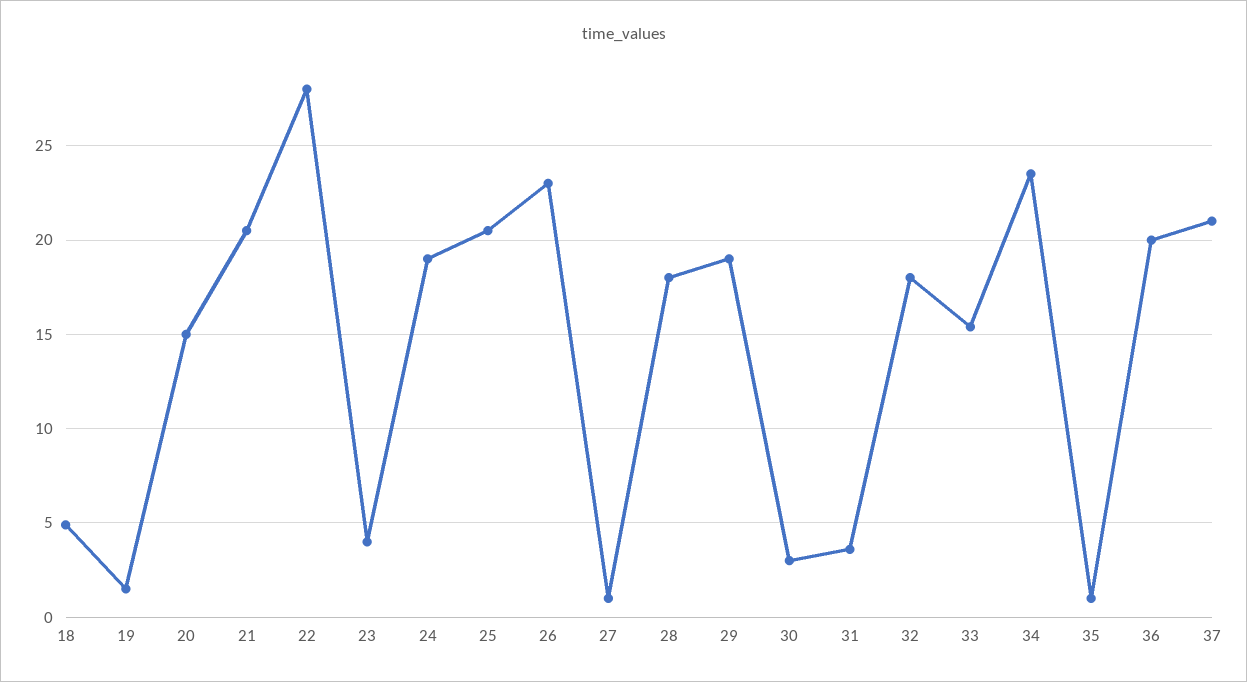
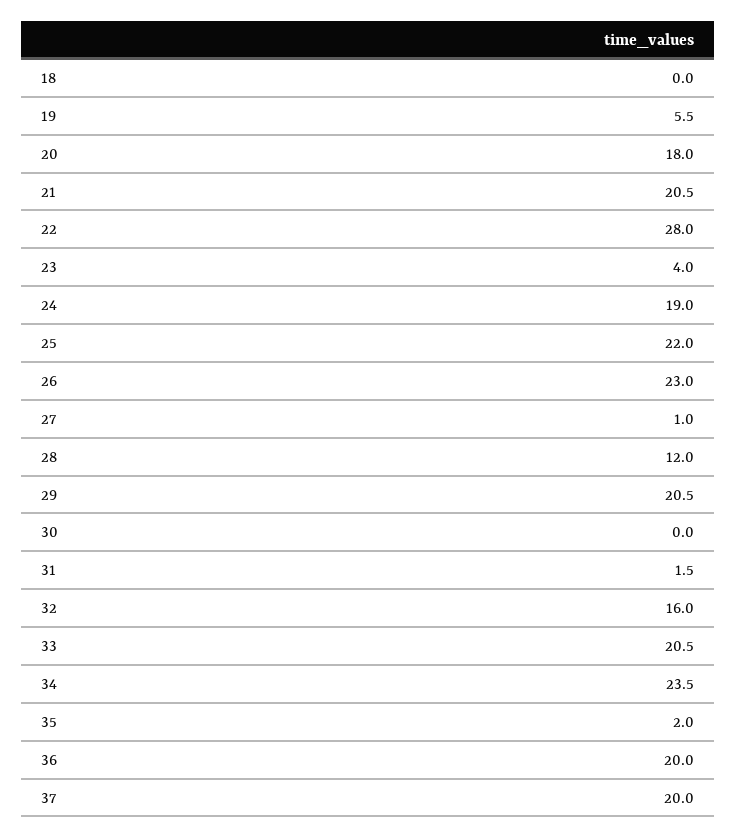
  {
-   "18": 5,
+   "18": 0,
-   "19": 1.5,
+   "19": 5.5,
-   "20": 15,
+   "20": 18,
    "21": 20.5,
    "22": 28,
    "23": 4,
    "24": 19,
-   "25": 20.5,
+   "25": 22,
    "26": 23,
    "27": 1,
-   "28": 18,
+   "28": 12,
-   "29": 19,
+   "29": 20.5,
-   "30": 3,
+   "30": 0,
-   "31": 3.5,
+   "31": 1.5,
-   "32": 18,
+   "32": 16,
-   "33": 15.5,
+   "33": 20.5,
    "34": 23.5,
-   "35": 1,
+   "35": 2,
    "36": 20,
-   "37": 21
+   "37": 20
  }

